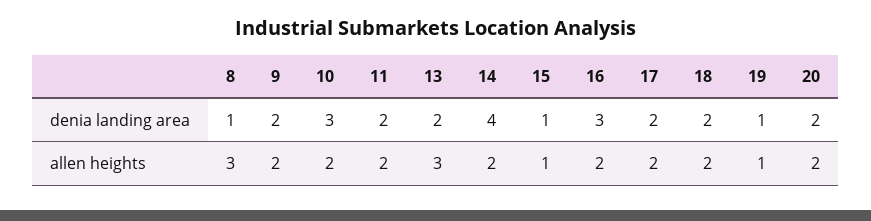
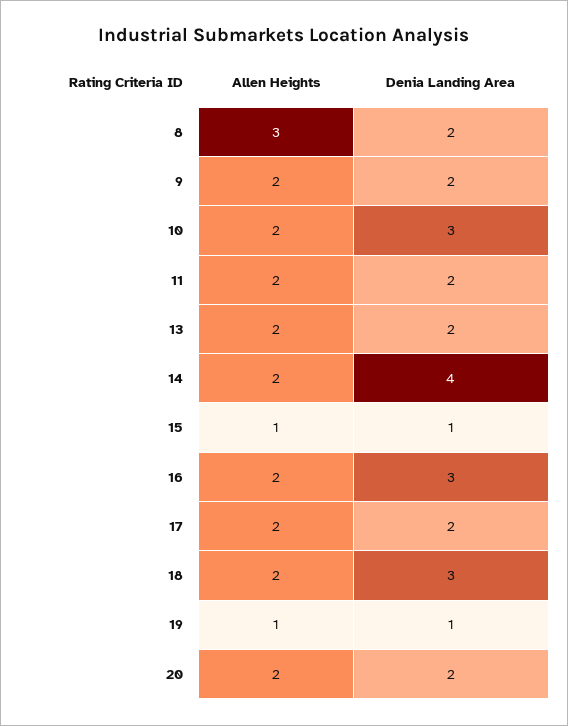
  {
    "8": {
-     "denia landing area": 1,
+     "denia landing area": 2,
      "allen heights": 3
    },
    "9": {
      "denia landing area": 2,
      "allen heights": 2
    },
    "10": {
      "denia landing area": 3,
      "allen heights": 2
    },
    "11": {
      "denia landing area": 2,
      "allen heights": 2
    },
    "13": {
      "denia landing area": 2,
-     "allen heights": 3
+     "allen heights": 2
    },
    "14": {
      "denia landing area": 4,
      "allen heights": 2
    },
    "15": {
      "denia landing area": 1,
      "allen heights": 1
    },
    "16": {
      "denia landing area": 3,
      "allen heights": 2
    },
    "17": {
      "denia landing area": 2,
      "allen heights": 2
    },
    "18": {
-     "denia landing area": 2,
+     "denia landing area": 3,
      "allen heights": 2
    },
    "19": {
      "denia landing area": 1,
      "allen heights": 1
    },
    "20": {
      "denia landing area": 2,
      "allen heights": 2
    }
  }

